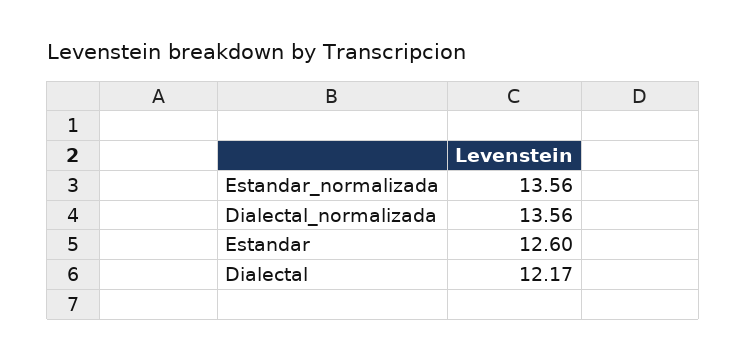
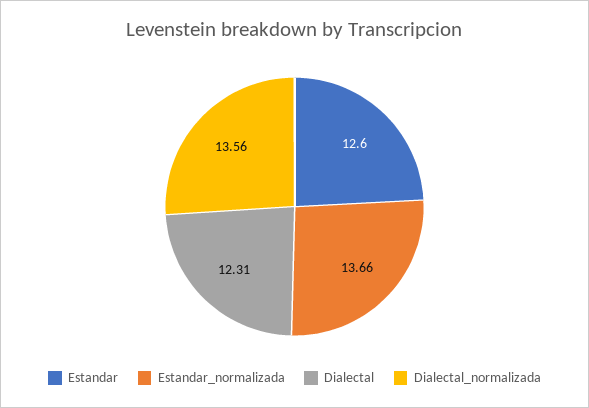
  {
-   "Estandar_normalizada": 13.56,
+   "Estandar_normalizada": 13.66,
    "Dialectal_normalizada": 13.56,
    "Estandar": 12.6,
-   "Dialectal": 12.17
+   "Dialectal": 12.31
  }

